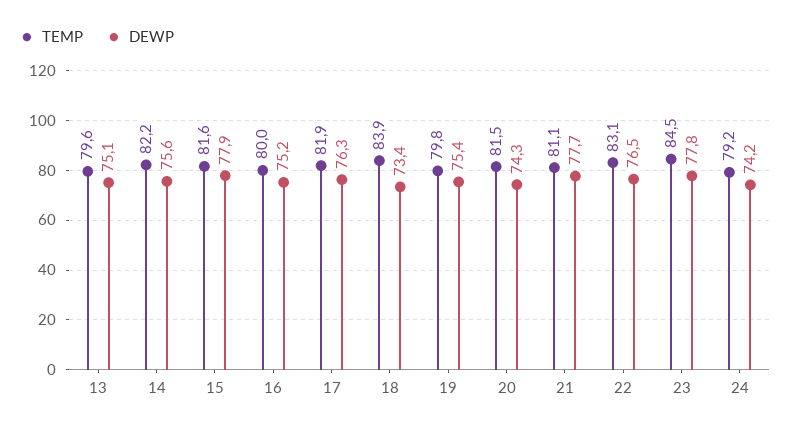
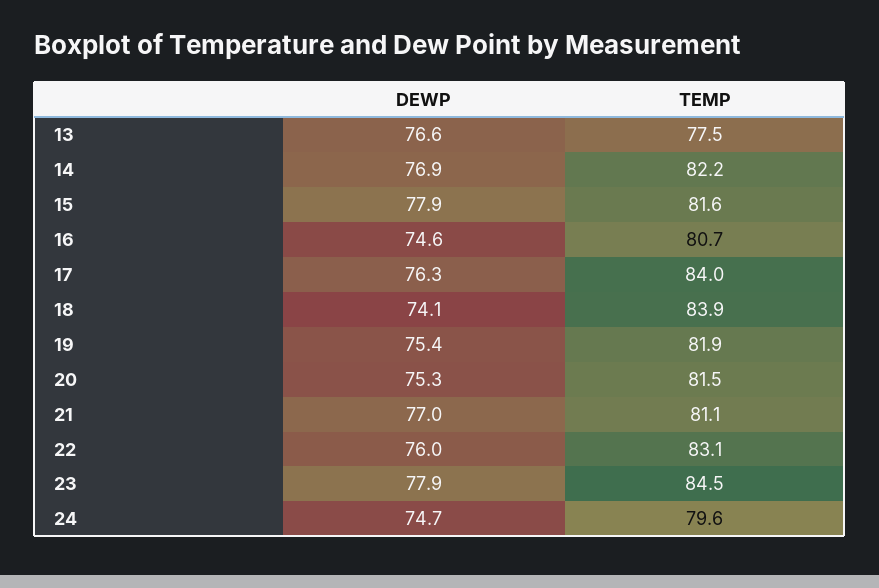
  {
    "TEMP": {
-     "13": 79.6,
+     "13": 77.5,
      "14": 82.2,
      "15": 81.6,
-     "16": 80,
+     "16": 80.7,
-     "17": 81.9,
+     "17": 84,
      "18": 83.9,
-     "19": 79.8,
+     "19": 81.9,
      "20": 81.5,
      "21": 81.1,
      "22": 83.1,
      "23": 84.5,
-     "24": 79.2
+     "24": 79.6
    },
    "DEWP": {
-     "13": 75.1,
+     "13": 76.6,
-     "14": 75.6,
+     "14": 76.9,
      "15": 77.9,
-     "16": 75.2,
+     "16": 74.6,
      "17": 76.3,
-     "18": 73.4,
+     "18": 74.1,
      "19": 75.4,
-     "20": 74.3,
+     "20": 75.3,
-     "21": 77.7,
+     "21": 77,
-     "22": 76.5,
+     "22": 76,
-     "23": 77.8,
+     "23": 77.9,
-     "24": 74.2
+     "24": 74.7
    }
  }

